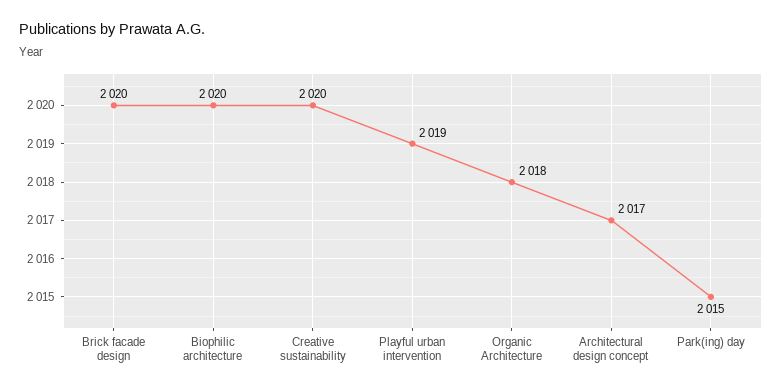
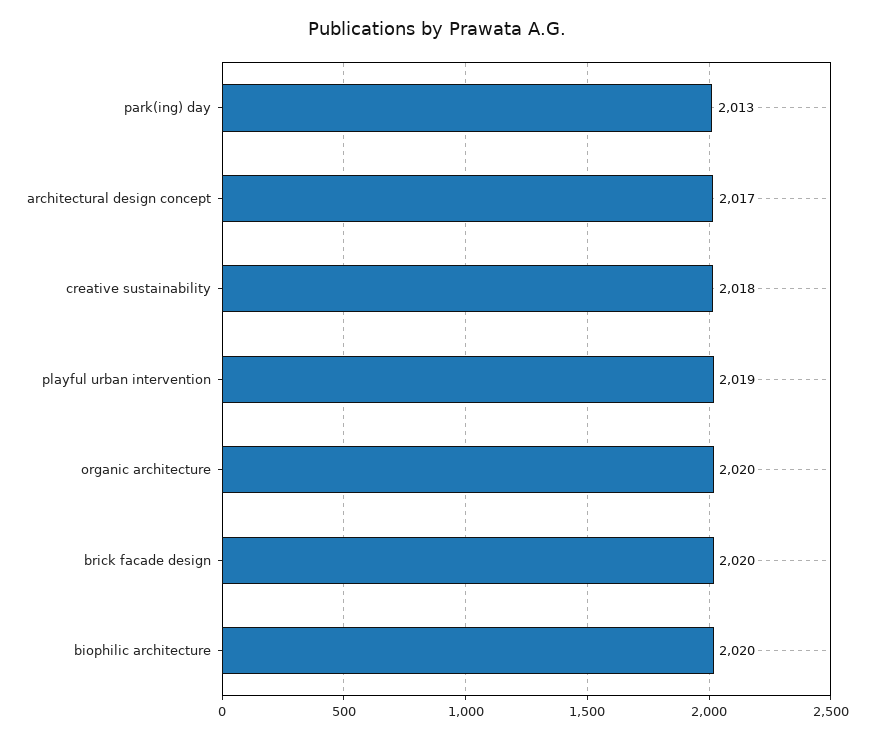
  {
    "Brick facade design": 2020,
    "Biophilic architecture": 2020,
-   "Creative sustainability": 2020,
+   "Creative sustainability": 2018,
    "Playful urban intervention": 2019,
-   "Organic Architecture": 2018,
+   "Organic Architecture": 2020,
    "Architectural design concept": 2017,
-   "Park(ing) day": 2015
+   "Park(ing) day": 2013
  }

